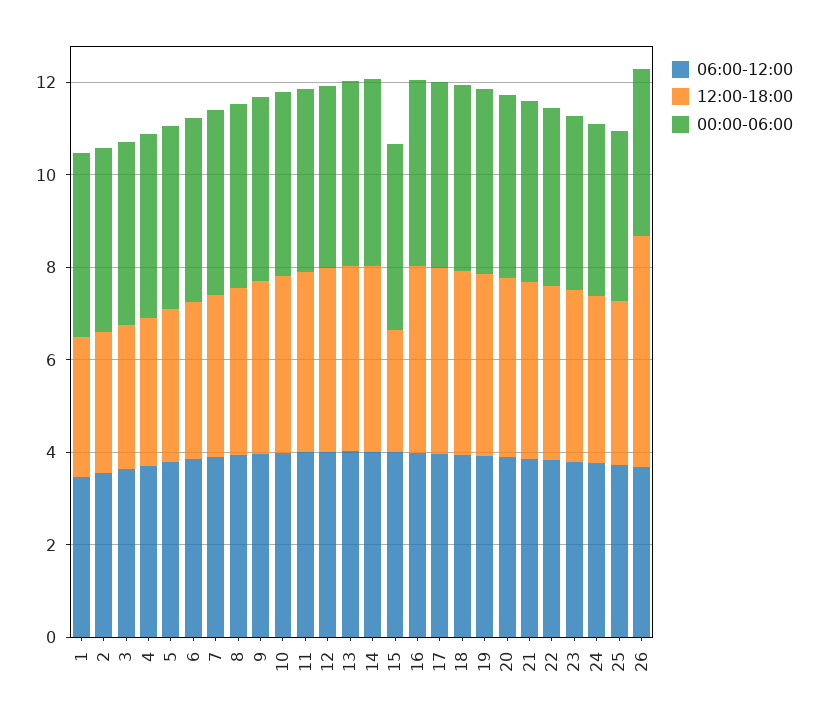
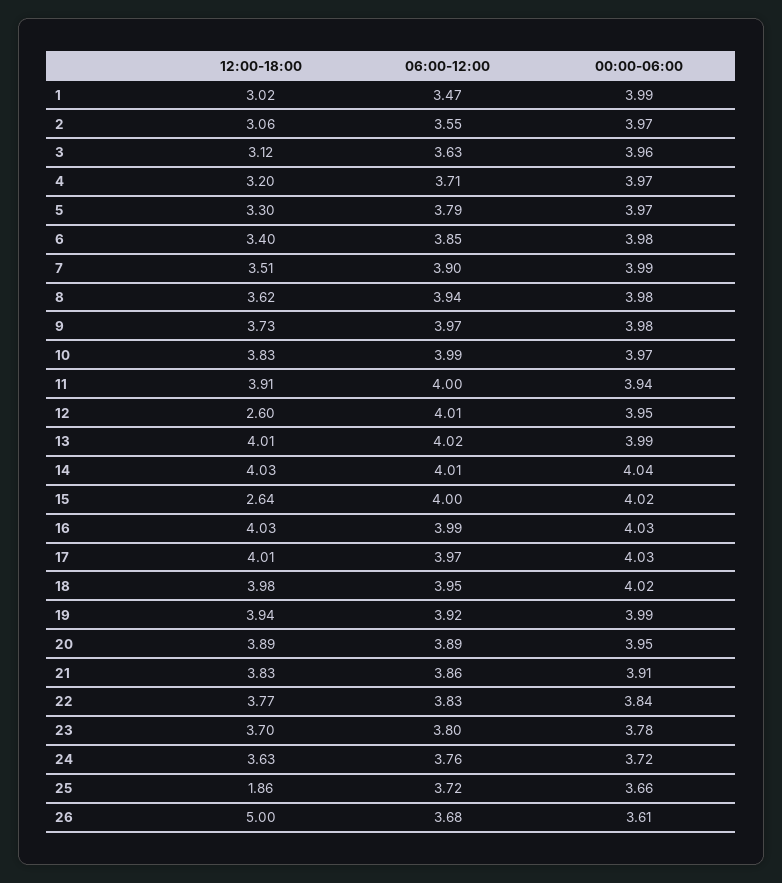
  {
    "06:00-12:00": {
      "1": 3.47,
      "2": 3.55,
      "3": 3.63,
      "4": 3.71,
      "5": 3.79,
      "6": 3.85,
      "7": 3.9,
      "8": 3.94,
      "9": 3.97,
      "10": 3.99,
      "11": 4,
      "12": 4.01,
      "13": 4.02,
      "14": 4.01,
      "15": 4,
      "16": 3.99,
      "17": 3.97,
      "18": 3.95,
      "19": 3.92,
      "20": 3.89,
      "21": 3.86,
      "22": 3.83,
      "23": 3.8,
      "24": 3.76,
      "25": 3.72,
      "26": 3.68
    },
    "12:00-18:00": {
      "1": 3.02,
      "2": 3.06,
      "3": 3.12,
      "4": 3.2,
      "5": 3.3,
      "6": 3.4,
      "7": 3.51,
      "8": 3.62,
      "9": 3.73,
      "10": 3.83,
      "11": 3.91,
-     "12": 4,
+     "12": 2.6,
      "13": 4.01,
      "14": 4.03,
      "15": 2.64,
      "16": 4.03,
      "17": 4.01,
      "18": 3.98,
      "19": 3.94,
      "20": 3.89,
      "21": 3.83,
      "22": 3.77,
      "23": 3.7,
      "24": 3.63,
-     "25": 3.5,
+     "25": 1.86,
      "26": 5
    },
    "00:00-06:00": {
      "1": 3.99,
      "2": 3.97,
      "3": 3.96,
      "4": 3.97,
      "5": 3.97,
      "6": 3.98,
      "7": 3.99,
      "8": 3.98,
      "9": 3.98,
      "10": 3.97,
      "11": 3.94,
      "12": 3.95,
      "13": 3.99,
      "14": 4.04,
      "15": 4.02,
      "16": 4.03,
      "17": 4.03,
      "18": 4.02,
      "19": 3.99,
      "20": 3.95,
      "21": 3.91,
      "22": 3.84,
      "23": 3.78,
      "24": 3.72,
      "25": 3.66,
      "26": 3.61
    }
  }

